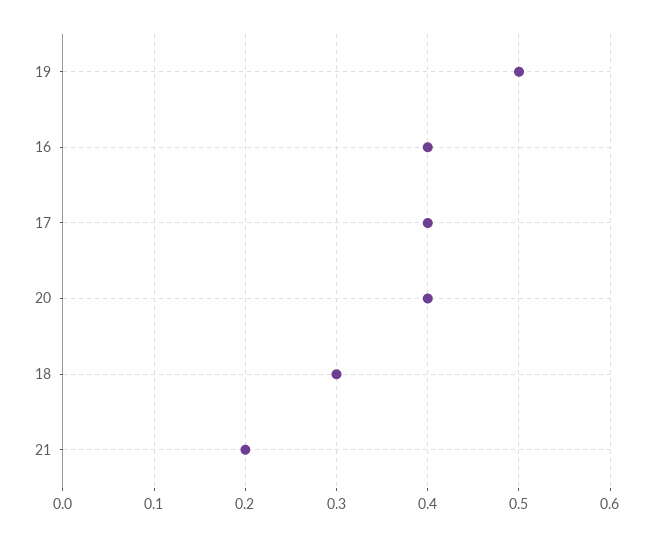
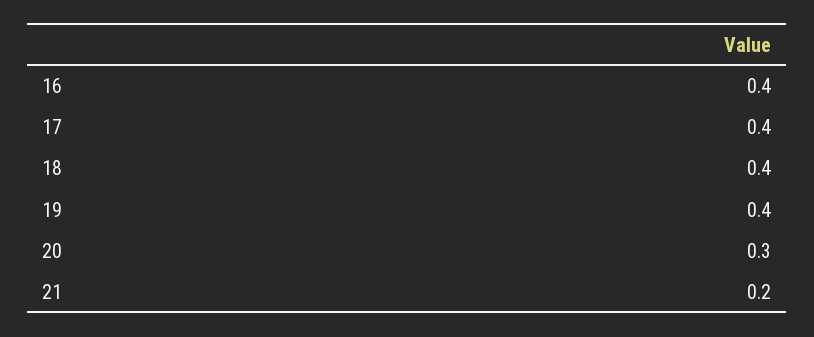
  {
-   "19": 0.5,
+   "19": 0.4,
    "16": 0.4,
    "17": 0.4,
-   "20": 0.4,
+   "20": 0.3,
-   "18": 0.3,
+   "18": 0.4,
    "21": 0.2
  }

